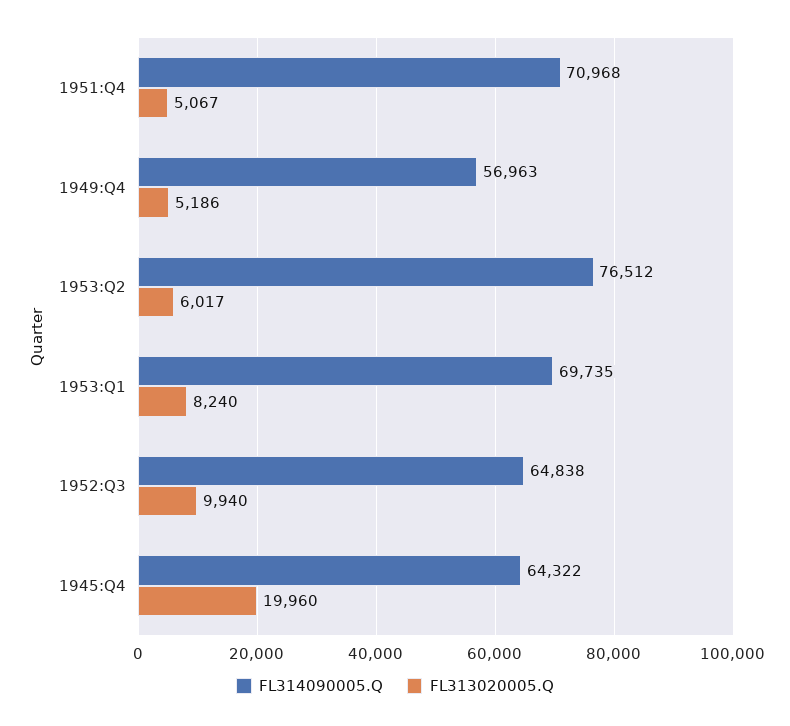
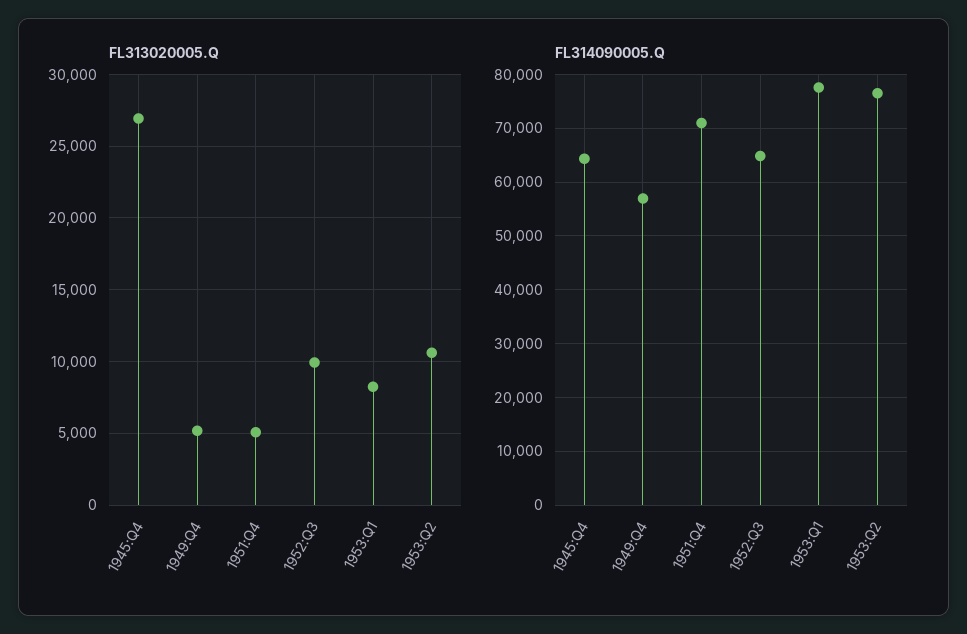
  {
    "FL314090005.Q": {
      "1951:Q4": 70968,
      "1949:Q4": 56963,
      "1953:Q2": 76512,
-     "1953:Q1": 69735,
+     "1953:Q1": 78000,
      "1952:Q3": 64838,
      "1945:Q4": 64322
    },
    "FL313020005.Q": {
      "1951:Q4": 5067,
      "1949:Q4": 5186,
-     "1953:Q2": 6017,
+     "1953:Q2": 10500,
      "1953:Q1": 8240,
      "1952:Q3": 9940,
-     "1945:Q4": 19960
+     "1945:Q4": 27000
    }
  }

